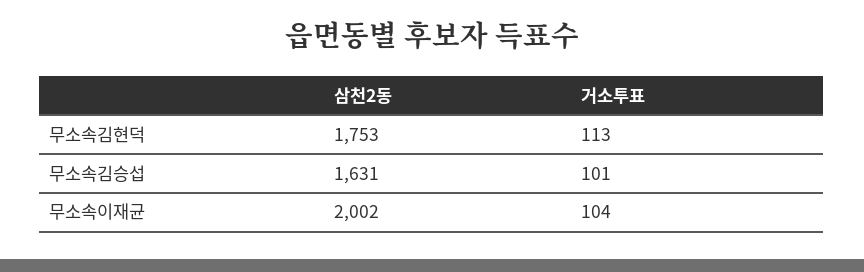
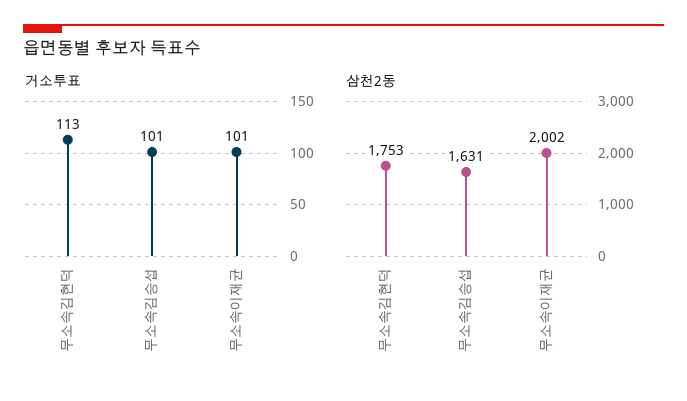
  {
    "삼천2동": {
      "무소속김현덕": 1753,
      "무소속김승섭": 1631,
      "무소속이재균": 2002
    },
    "거소투표": {
      "무소속김현덕": 113,
      "무소속김승섭": 101,
-     "무소속이재균": 104
+     "무소속이재균": 101
    }
  }

